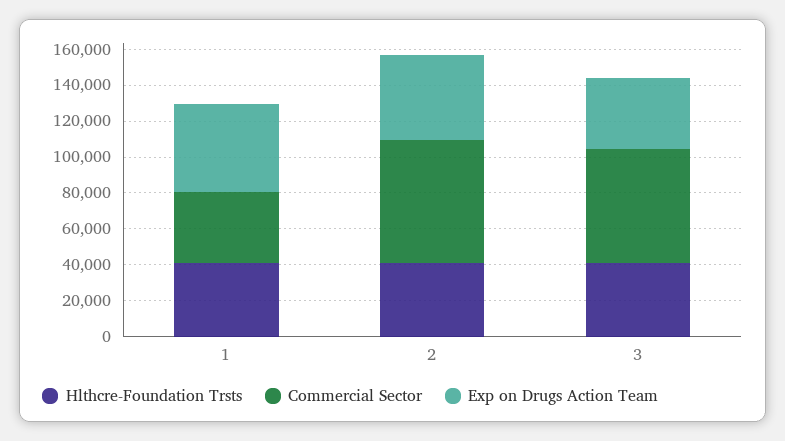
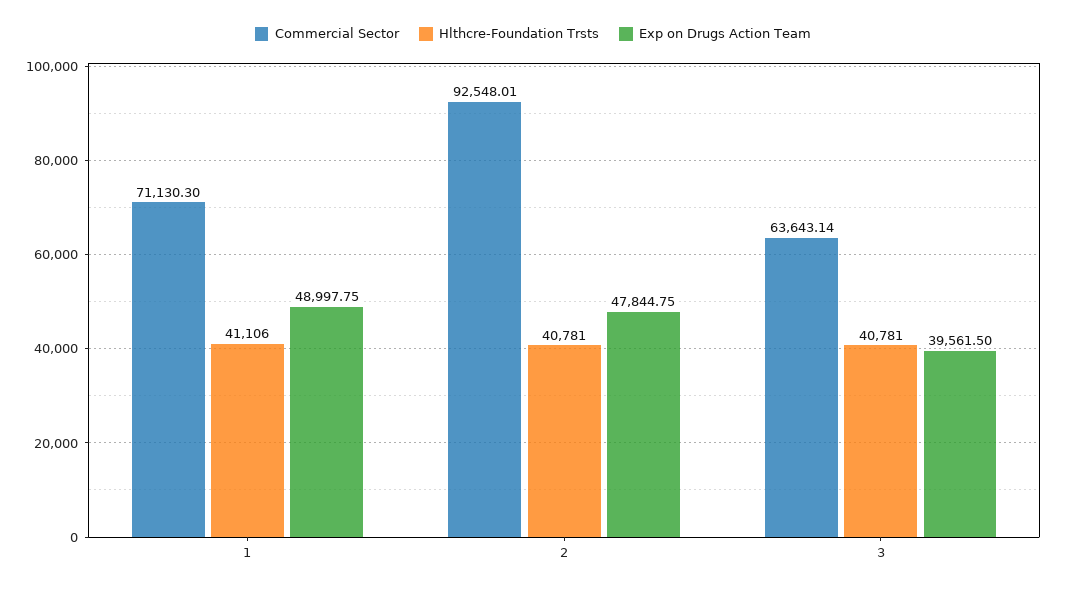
  {
    "Hlthcre-Foundation Trsts": {
      "1": 41106,
      "2": 40781,
      "3": 40781
    },
    "Commercial Sector": {
-     "1": 40000,
+     "1": 71130.3,
-     "2": 70000,
+     "2": 92548.01,
      "3": 63643.14
    },
    "Exp on Drugs Action Team": {
      "1": 48997.75,
      "2": 47844.75,
      "3": 39561.5
    }
  }

